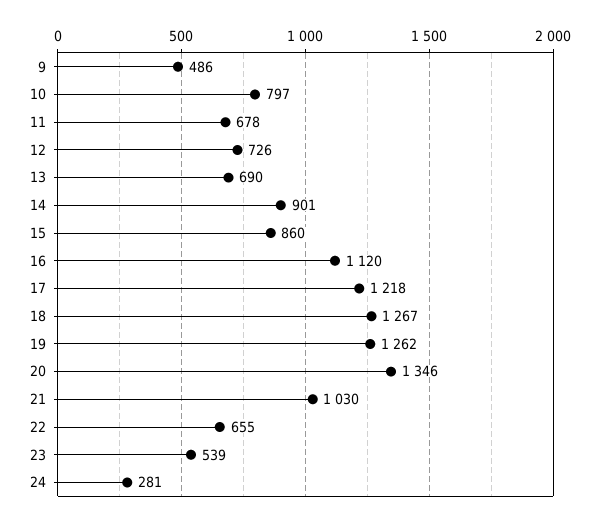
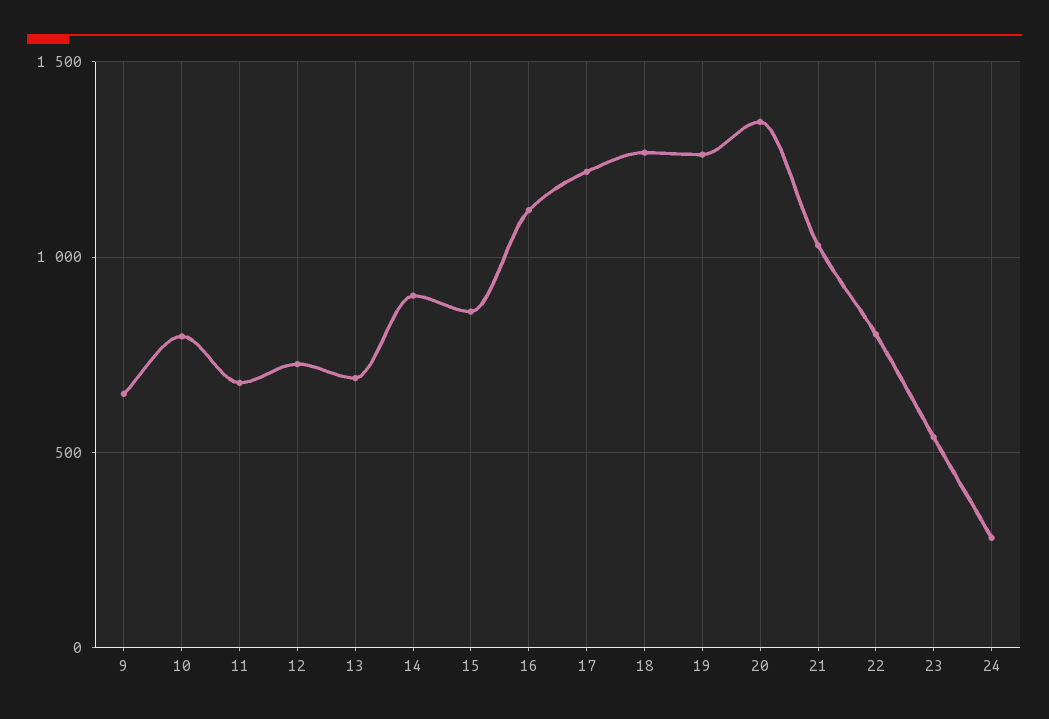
  {
-   "9": 486,
+   "9": 650,
    "10": 797,
    "11": 678,
    "12": 726,
    "13": 690,
    "14": 901,
    "15": 860,
    "16": 1120,
    "17": 1218,
    "18": 1267,
    "19": 1262,
    "20": 1346,
    "21": 1030,
-   "22": 655,
+   "22": 800,
    "23": 539,
    "24": 281
  }

